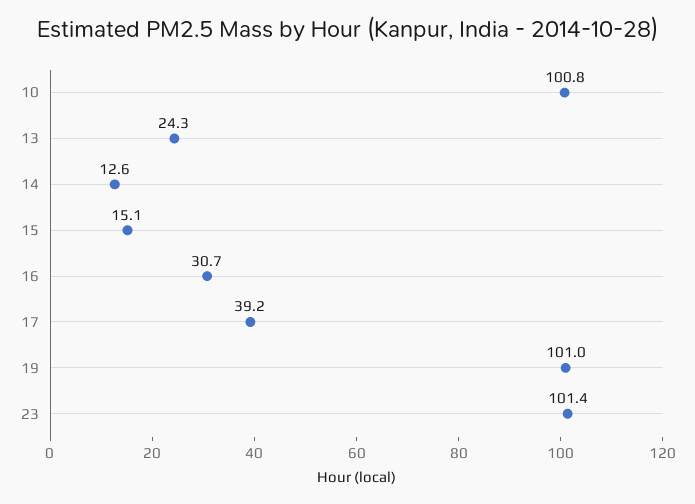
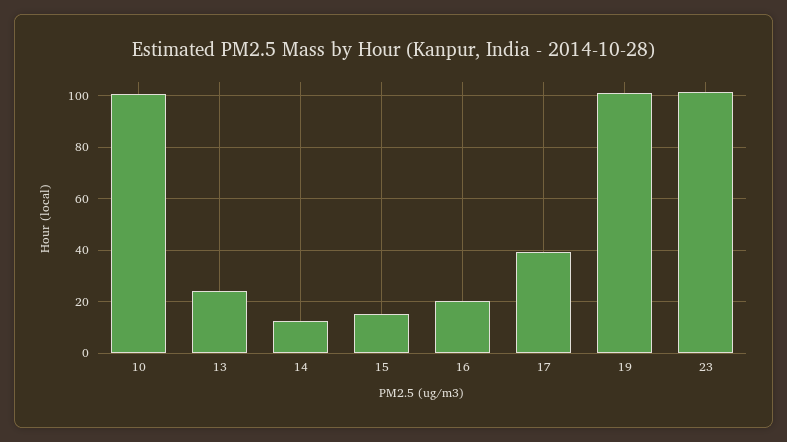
  {
    "10": 100.8,
    "13": 24.3,
    "14": 12.6,
    "15": 15.1,
-   "16": 30.7,
+   "16": 20,
    "17": 39.2,
    "19": 101,
    "23": 101.4
  }

